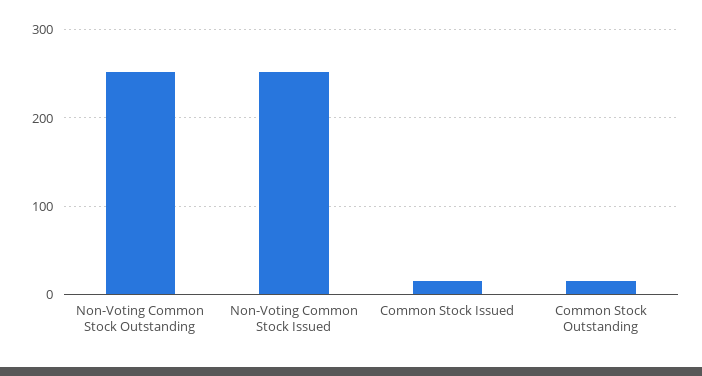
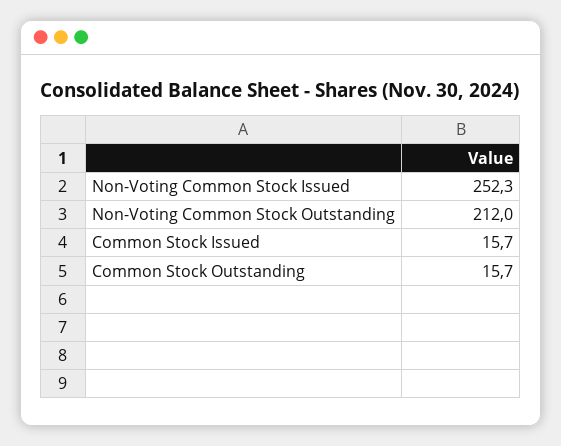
  {
-   "Non-Voting Common Stock Outstanding": 250,
+   "Non-Voting Common Stock Outstanding": 212,
    "Non-Voting Common Stock Issued": 252.3,
    "Common Stock Issued": 15.7,
    "Common Stock Outstanding": 15.7
  }

